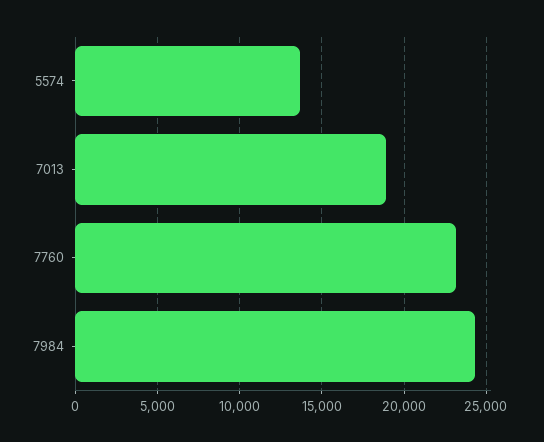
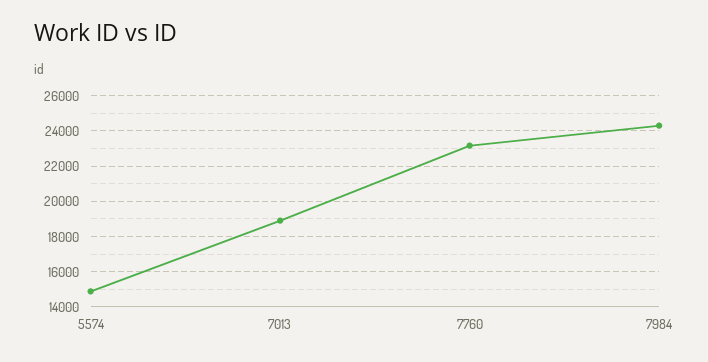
  {
-   "5574": 13500,
+   "5574": 15000,
    "7013": 19000,
    "7760": 23000,
    "7984": 24500
  }

